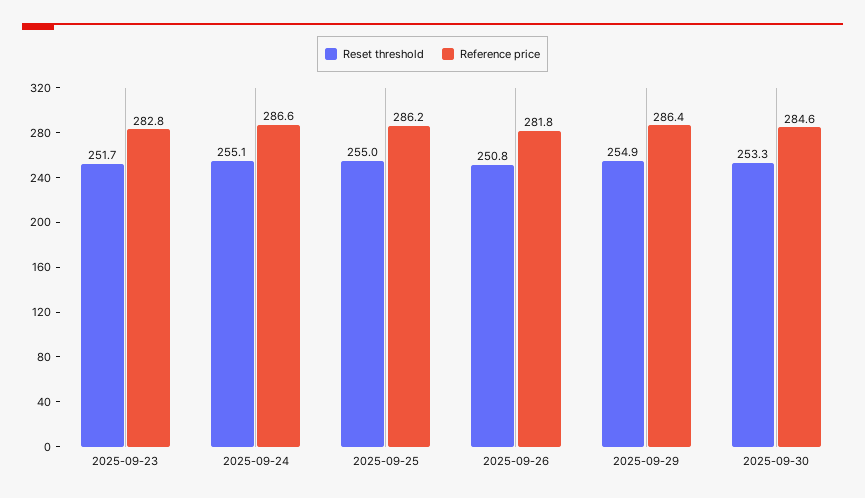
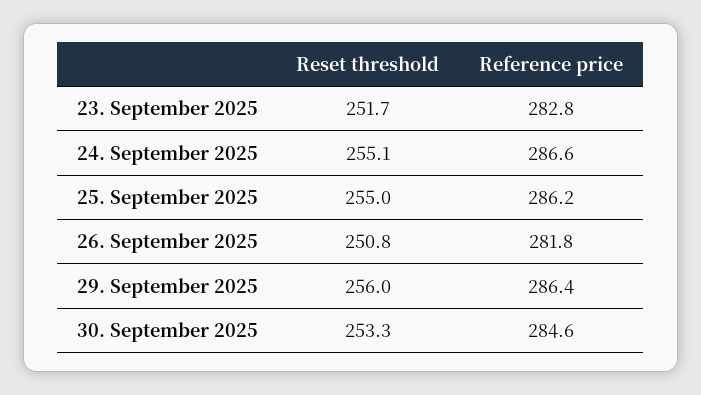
  {
    "Reset threshold": {
      "2025-09-23": 251.7,
      "2025-09-24": 255.1,
      "2025-09-25": 255,
      "2025-09-26": 250.8,
-     "2025-09-29": 254.9,
+     "2025-09-29": 256,
      "2025-09-30": 253.3
    },
    "Reference price": {
      "2025-09-23": 282.8,
      "2025-09-24": 286.6,
      "2025-09-25": 286.2,
      "2025-09-26": 281.8,
      "2025-09-29": 286.4,
      "2025-09-30": 284.6
    }
  }

